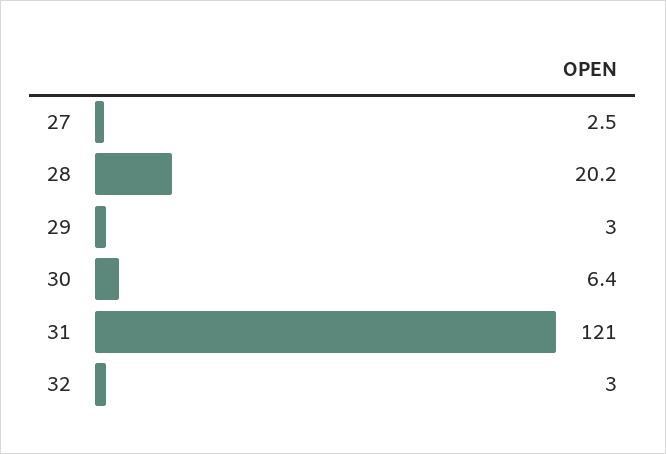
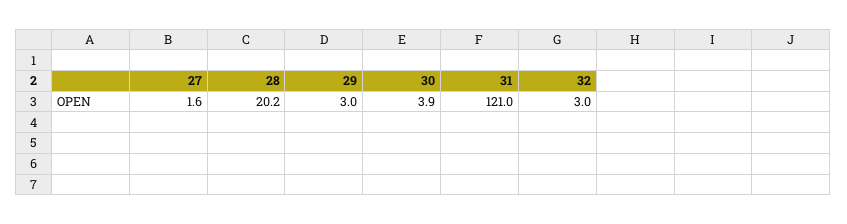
  {
-   "27": 2.5,
+   "27": 1.6,
    "28": 20.2,
    "29": 3,
-   "30": 6.4,
+   "30": 3.9,
    "31": 121,
    "32": 3
  }

